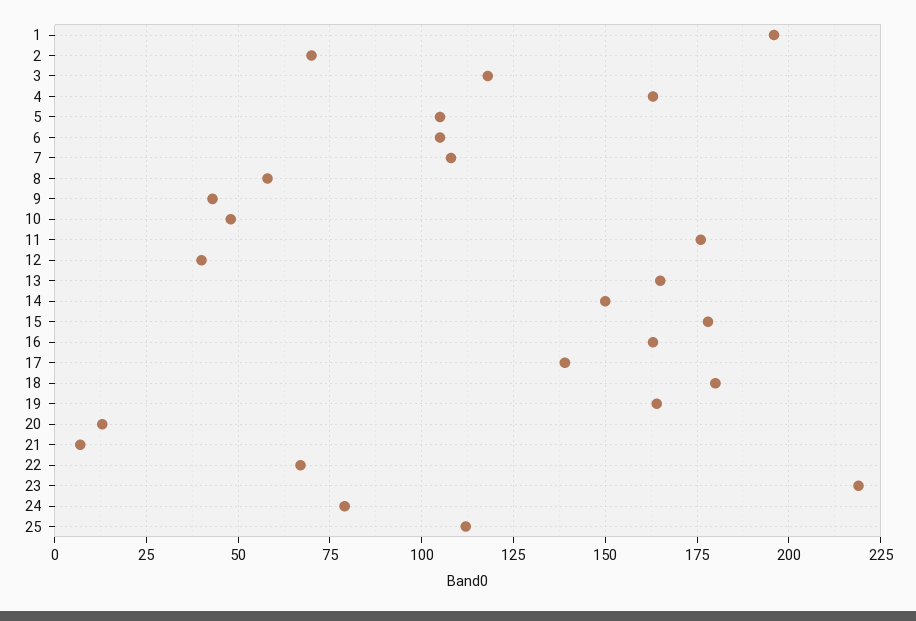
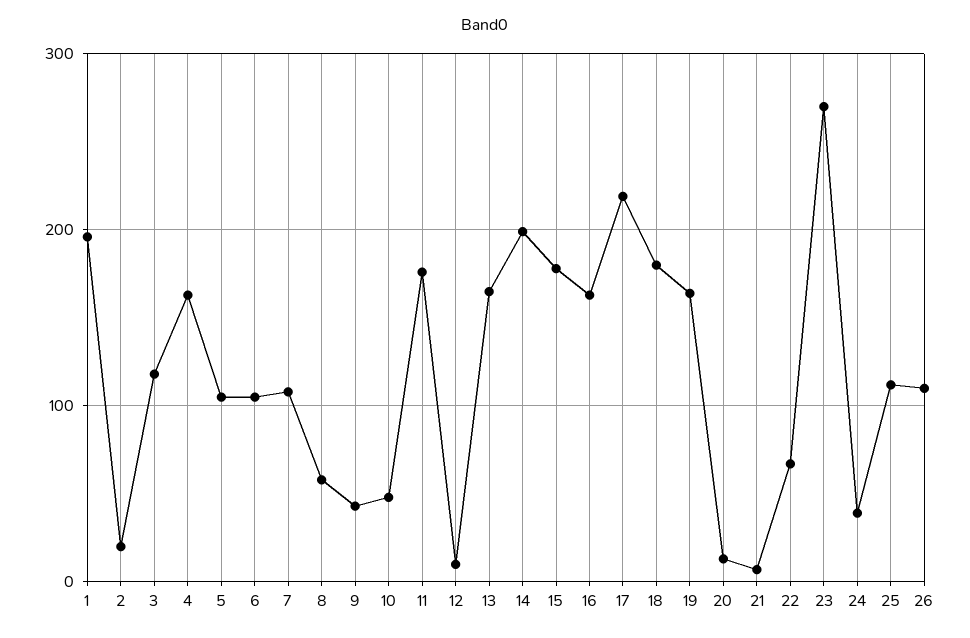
  {
    "1": 195,
-   "2": 70,
+   "2": 20,
    "3": 120,
    "4": 165,
    "5": 105,
    "6": 105,
    "7": 110,
    "8": 60,
    "9": 45,
    "10": 50,
    "11": 175,
-   "12": 40,
+   "12": 10,
    "13": 165,
-   "14": 150,
+   "14": 200,
    "15": 180,
    "16": 165,
-   "17": 140,
+   "17": 220,
    "18": 180,
    "19": 165,
    "20": 15,
    "21": 5,
    "22": 65,
-   "23": 220,
+   "23": 270,
-   "24": 80,
+   "24": 40,
-   "25": 110
+   "25": 110,
+   "26": 110
  }

